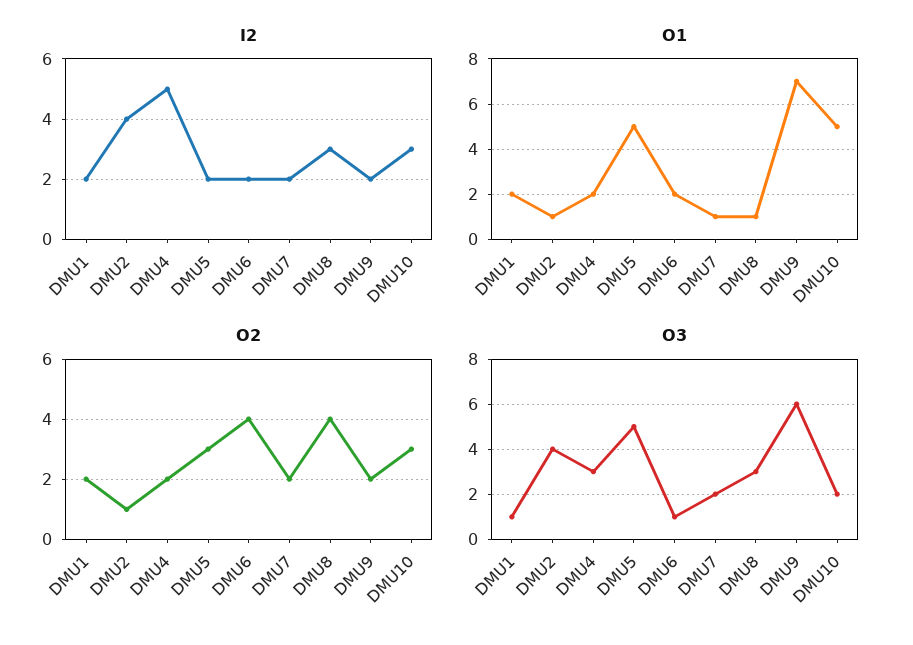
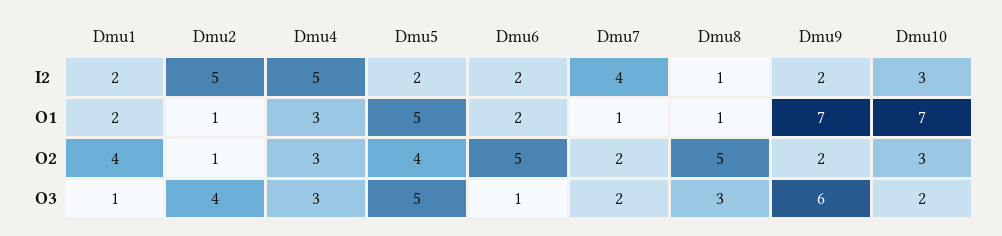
  {
    "I2": {
      "DMU1": 2,
-     "DMU2": 4,
+     "DMU2": 5,
      "DMU4": 5,
      "DMU5": 2,
      "DMU6": 2,
-     "DMU7": 2,
+     "DMU7": 4,
-     "DMU8": 3,
+     "DMU8": 1,
      "DMU9": 2,
      "DMU10": 3
    },
    "O1": {
      "DMU1": 2,
      "DMU2": 1,
-     "DMU4": 2,
+     "DMU4": 3,
      "DMU5": 5,
      "DMU6": 2,
      "DMU7": 1,
      "DMU8": 1,
      "DMU9": 7,
-     "DMU10": 5
+     "DMU10": 7
    },
    "O2": {
-     "DMU1": 2,
+     "DMU1": 4,
      "DMU2": 1,
-     "DMU4": 2,
+     "DMU4": 3,
-     "DMU5": 3,
+     "DMU5": 4,
-     "DMU6": 4,
+     "DMU6": 5,
      "DMU7": 2,
-     "DMU8": 4,
+     "DMU8": 5,
      "DMU9": 2,
      "DMU10": 3
    },
    "O3": {
      "DMU1": 1,
      "DMU2": 4,
      "DMU4": 3,
      "DMU5": 5,
      "DMU6": 1,
      "DMU7": 2,
      "DMU8": 3,
      "DMU9": 6,
      "DMU10": 2
    }
  }

